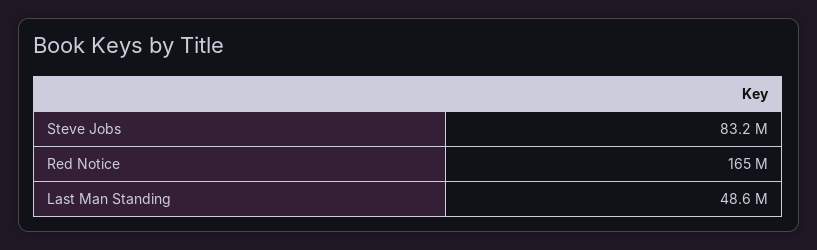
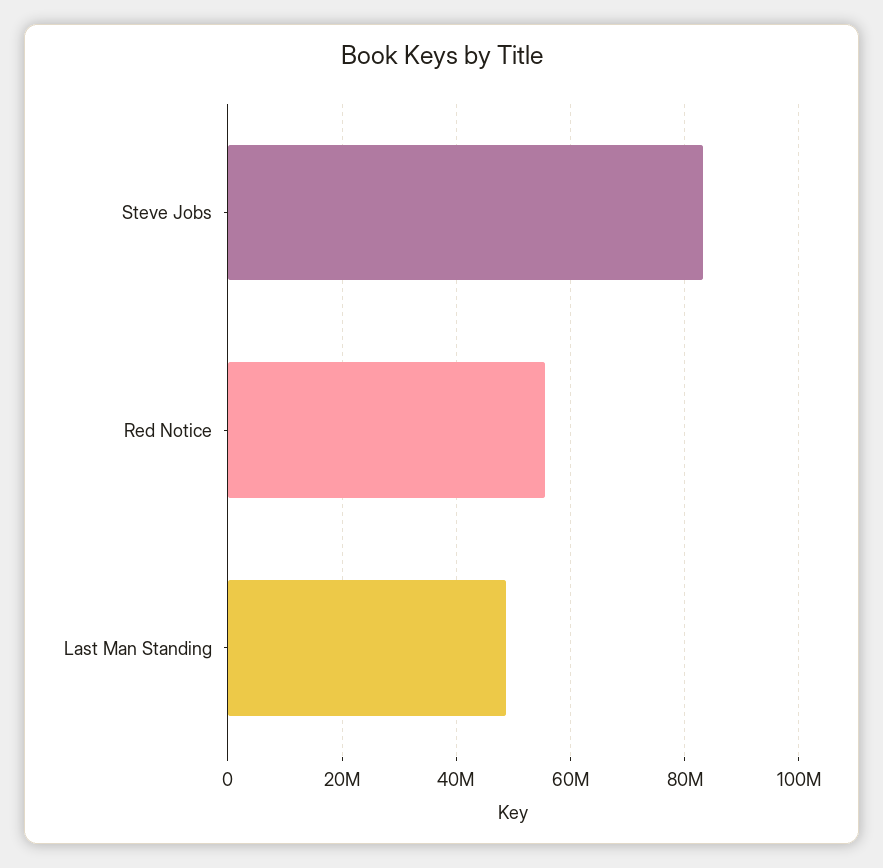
  {
    "Steve Jobs": 83200000,
-   "Red Notice": 165000000,
+   "Red Notice": 56000000,
    "Last Man Standing": 48600000
  }

